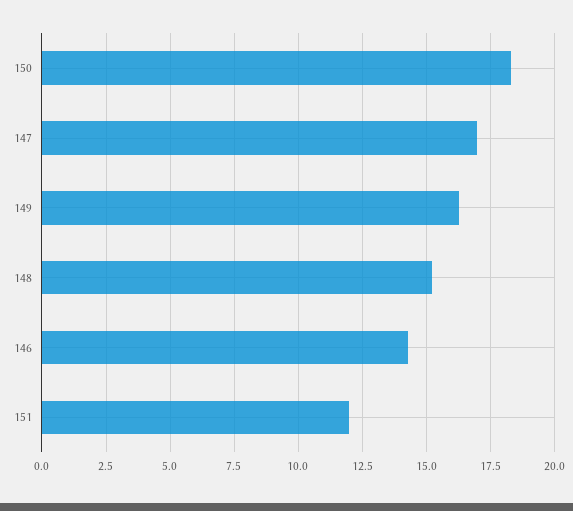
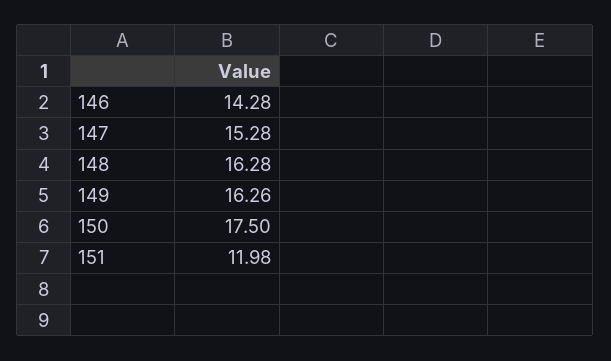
  {
-   "150": 18.25,
+   "150": 17.5,
-   "147": 17,
+   "147": 15.28,
    "149": 16.26,
-   "148": 15.25,
+   "148": 16.28,
    "146": 14.28,
    "151": 11.98
  }

